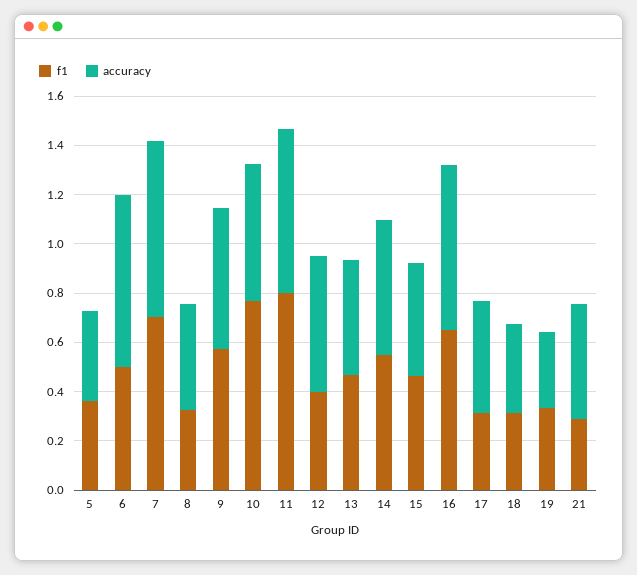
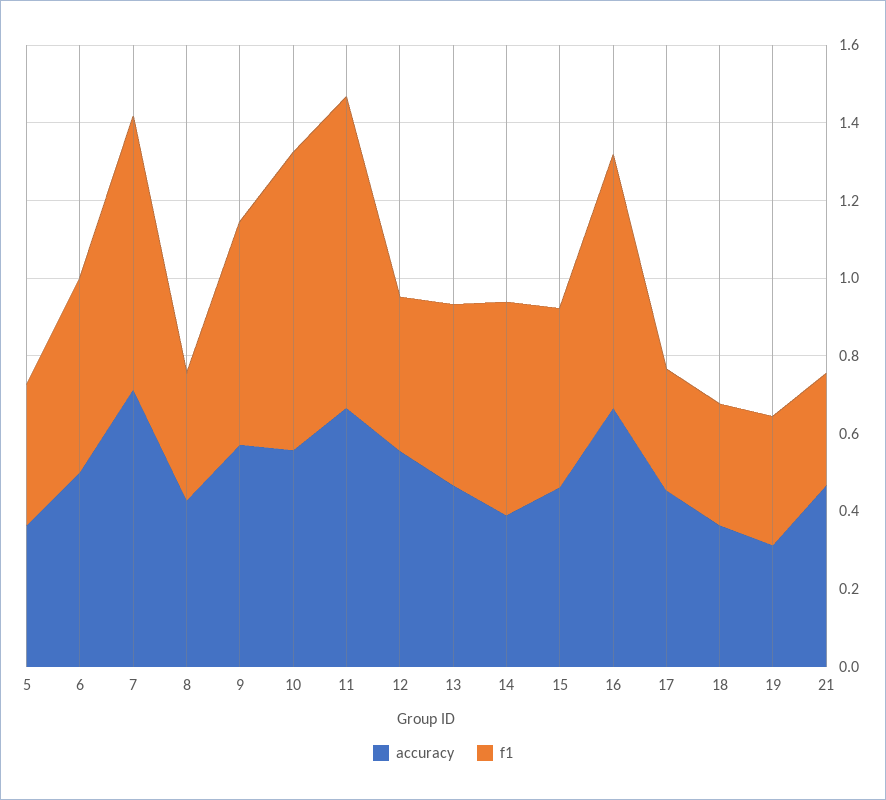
  {
    "f1": {
      "5": 0.35,
      "6": 0.5,
      "7": 0.7,
      "8": 0.35,
      "9": 0.55,
      "10": 0.75,
      "11": 0.8,
      "12": 0.4,
      "13": 0.45,
      "14": 0.55,
      "15": 0.45,
      "16": 0.65,
      "17": 0.3,
      "18": 0.3,
      "19": 0.35,
      "21": 0.3
    },
    "accuracy": {
      "5": 0.35,
-     "6": 0.7,
+     "6": 0.5,
      "7": 0.7,
      "8": 0.45,
      "9": 0.55,
      "10": 0.55,
      "11": 0.65,
      "12": 0.55,
      "13": 0.45,
-     "14": 0.55,
+     "14": 0.4,
      "15": 0.45,
      "16": 0.65,
      "17": 0.45,
      "18": 0.35,
      "19": 0.3,
      "21": 0.45
    }
  }

